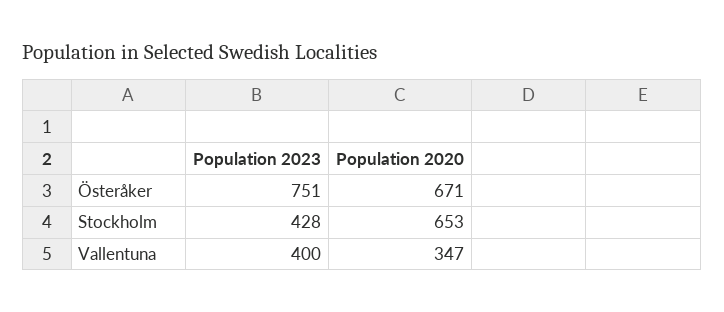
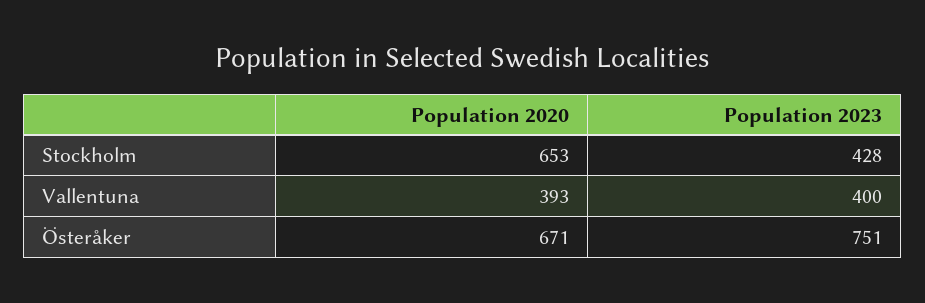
  {
    "Population 2023": {
      "Österåker": 751,
      "Stockholm": 428,
      "Vallentuna": 400
    },
    "Population 2020": {
      "Österåker": 671,
      "Stockholm": 653,
-     "Vallentuna": 347
+     "Vallentuna": 393
    }
  }

